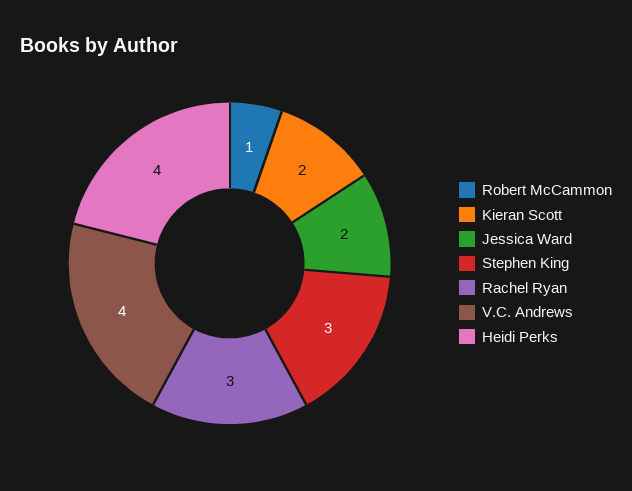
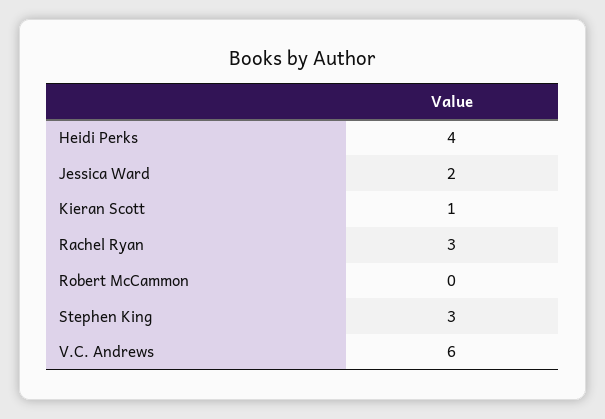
  {
-   "Robert McCammon": 1,
+   "Robert McCammon": 0,
-   "Kieran Scott": 2,
+   "Kieran Scott": 1,
    "Jessica Ward": 2,
    "Stephen King": 3,
    "Rachel Ryan": 3,
-   "V.C. Andrews": 4,
+   "V.C. Andrews": 6,
    "Heidi Perks": 4
  }

